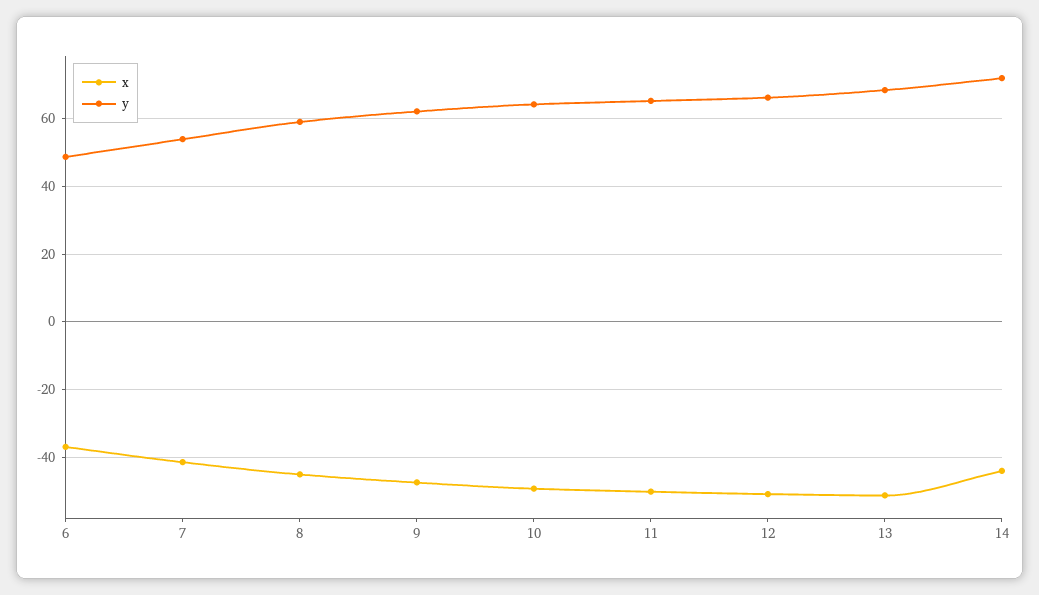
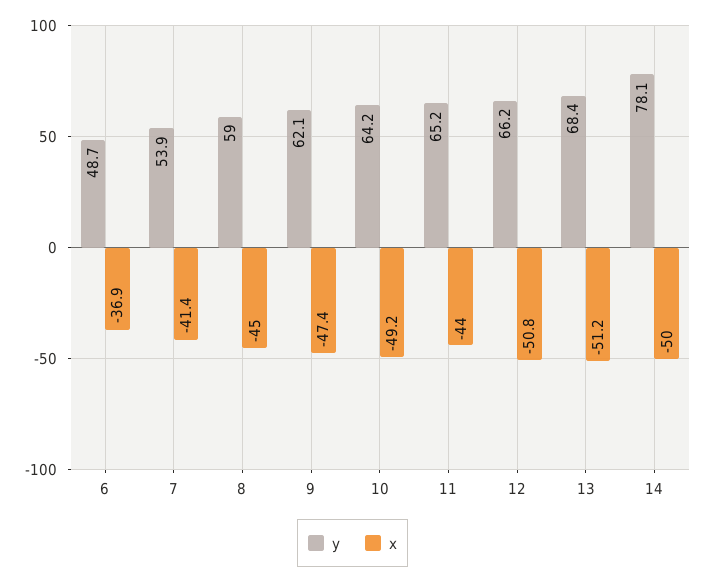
  {
    "x": {
      "6": -36.9,
      "7": -41.4,
      "8": -45,
      "9": -47.4,
      "10": -49.2,
-     "11": -50,
+     "11": -44,
      "12": -50.8,
      "13": -51.2,
-     "14": -44
+     "14": -50
    },
    "y": {
      "6": 48.7,
      "7": 53.9,
      "8": 59,
      "9": 62.1,
      "10": 64.2,
      "11": 65.2,
      "12": 66.2,
      "13": 68.4,
-     "14": 72
+     "14": 78.1
    }
  }

